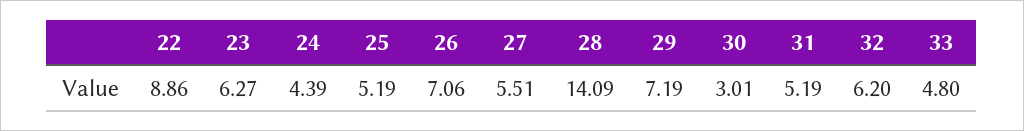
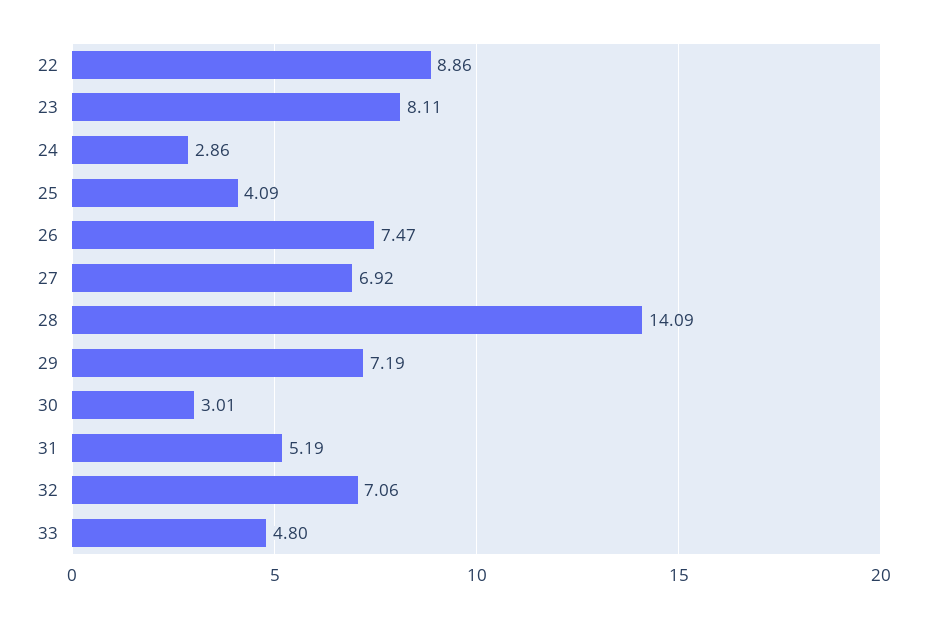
  {
    "22": 8.86,
-   "23": 6.27,
+   "23": 8.11,
-   "24": 4.39,
+   "24": 2.86,
-   "25": 5.19,
+   "25": 4.09,
-   "26": 7.06,
+   "26": 7.47,
-   "27": 5.51,
+   "27": 6.92,
    "28": 14.09,
    "29": 7.19,
    "30": 3.01,
    "31": 5.19,
-   "32": 6.2,
+   "32": 7.06,
    "33": 4.8
  }

